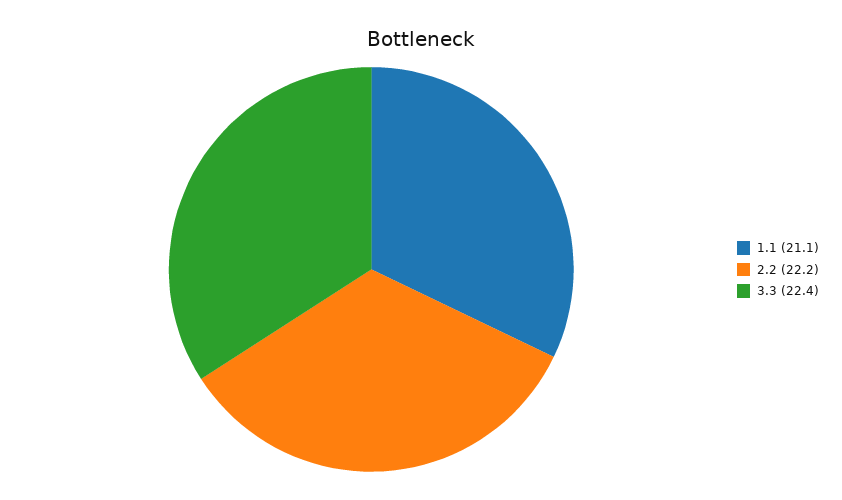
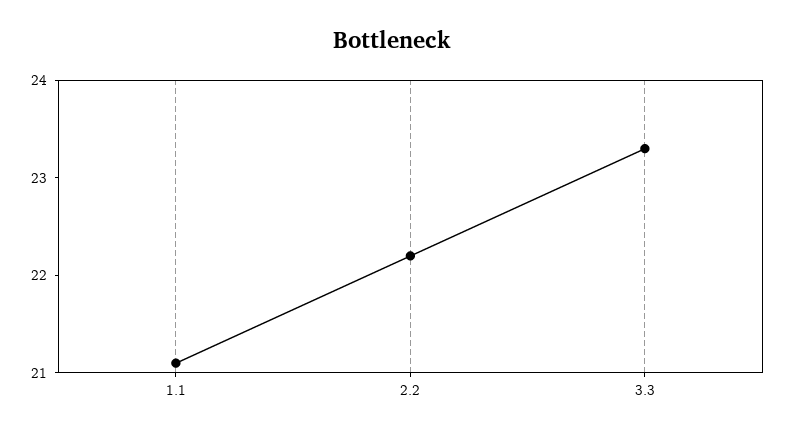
  {
    "1.1": 21.1,
    "2.2": 22.2,
-   "3.3": 22.4
+   "3.3": 23.3
  }

